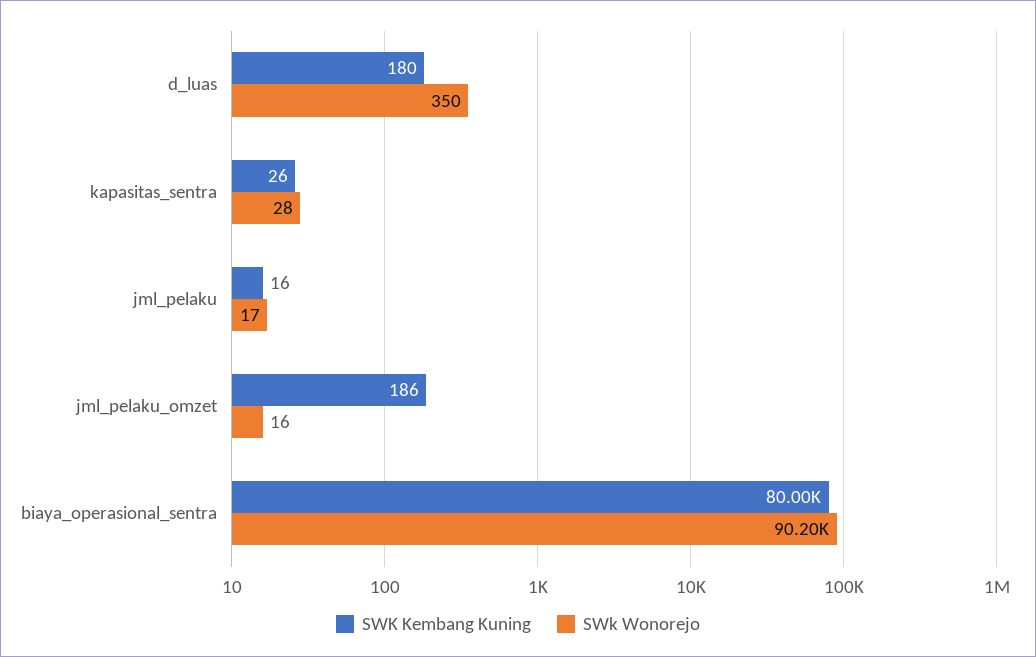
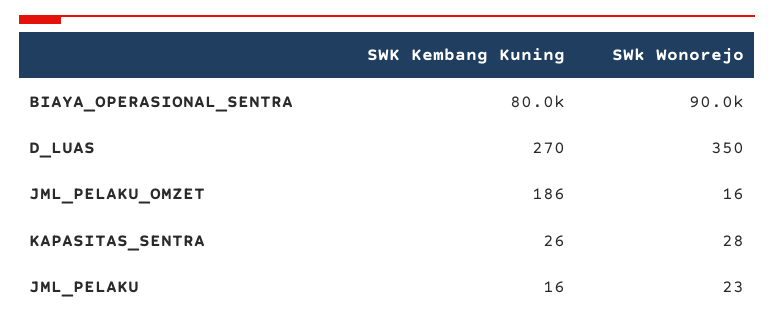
  {
    "SWK Kembang Kuning": {
-     "d_luas": 180,
+     "d_luas": 270,
      "kapasitas_sentra": 26,
      "jml_pelaku": 16,
      "jml_pelaku_omzet": 186,
      "biaya_operasional_sentra": 80000
    },
    "SWk Wonorejo": {
      "d_luas": 350,
      "kapasitas_sentra": 28,
-     "jml_pelaku": 17,
+     "jml_pelaku": 23,
      "jml_pelaku_omzet": 16,
-     "biaya_operasional_sentra": 90200
+     "biaya_operasional_sentra": 90000
    }
  }

